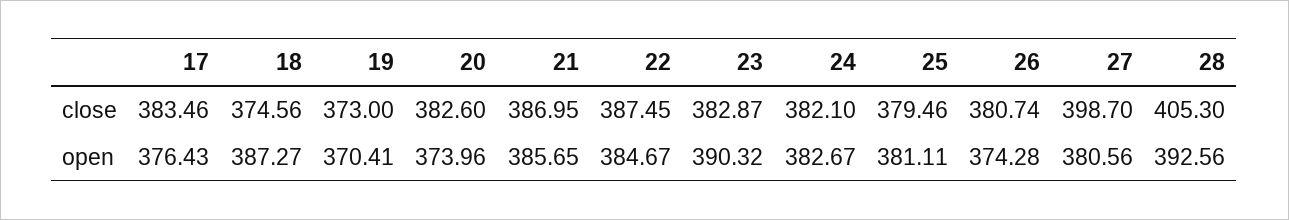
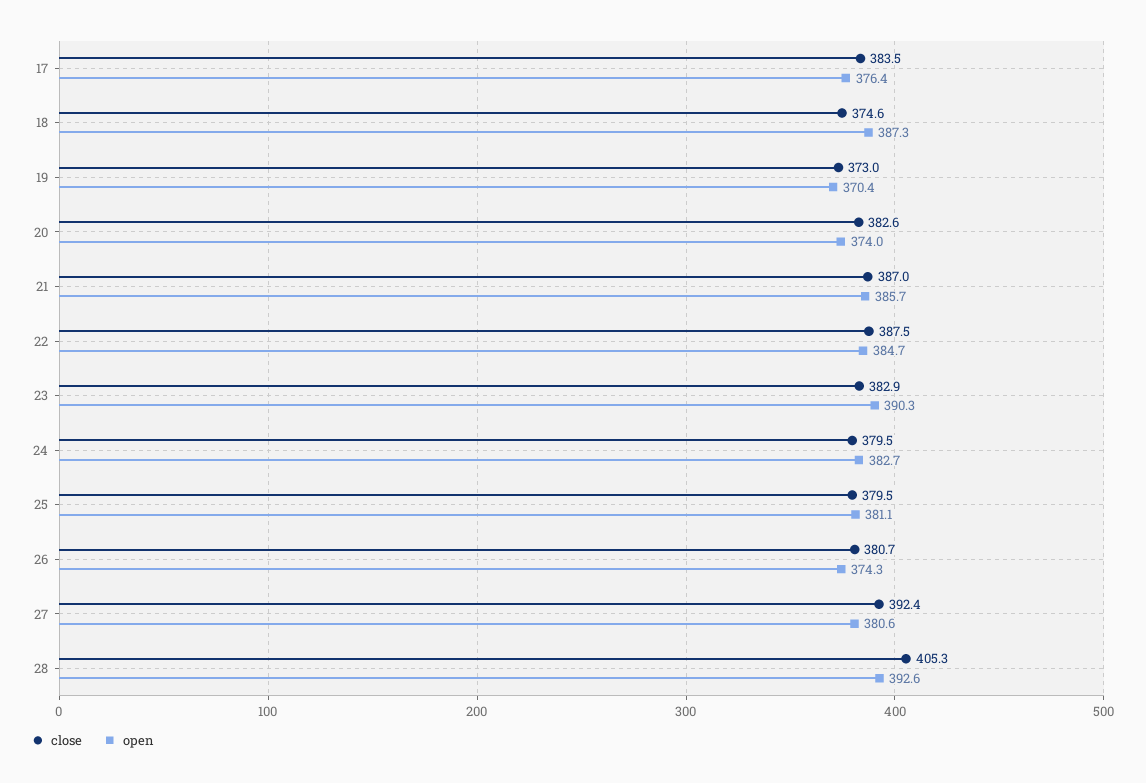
  {
    "close": {
      "17": 383.46,
      "18": 374.56,
      "19": 373,
      "20": 382.6,
      "21": 386.95,
      "22": 387.45,
      "23": 382.87,
-     "24": 382.1,
+     "24": 379.5,
      "25": 379.46,
      "26": 380.74,
-     "27": 398.7,
+     "27": 392.4,
      "28": 405.3
    },
    "open": {
      "17": 376.43,
      "18": 387.27,
      "19": 370.41,
      "20": 373.96,
      "21": 385.65,
      "22": 384.67,
      "23": 390.32,
      "24": 382.67,
      "25": 381.11,
      "26": 374.28,
      "27": 380.56,
      "28": 392.56
    }
  }

